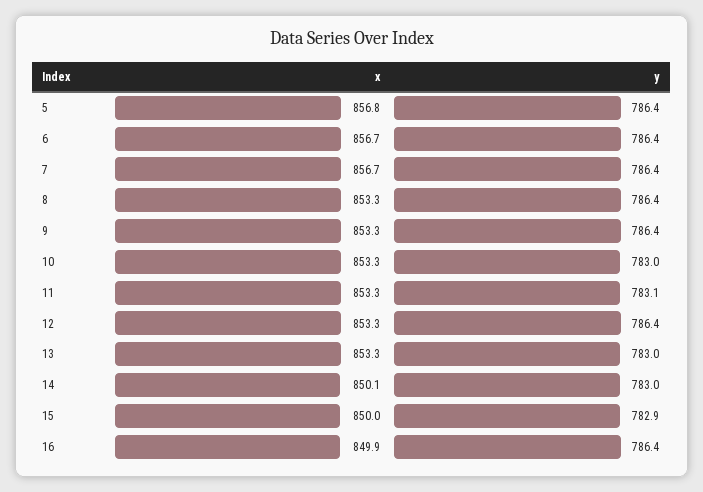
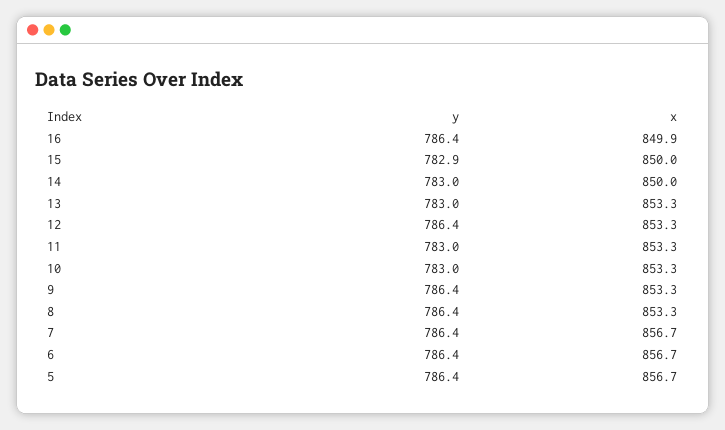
  {
    "x": {
-     "5": 856.8,
+     "5": 856.7,
      "6": 856.7,
      "7": 856.7,
      "8": 853.3,
      "9": 853.3,
      "10": 853.3,
      "11": 853.3,
      "12": 853.3,
      "13": 853.3,
-     "14": 850.1,
+     "14": 850,
      "15": 850,
      "16": 849.9
    },
    "y": {
      "5": 786.4,
      "6": 786.4,
      "7": 786.4,
      "8": 786.4,
      "9": 786.4,
      "10": 783,
-     "11": 783.1,
+     "11": 783,
      "12": 786.4,
      "13": 783,
      "14": 783,
      "15": 782.9,
      "16": 786.4
    }
  }

